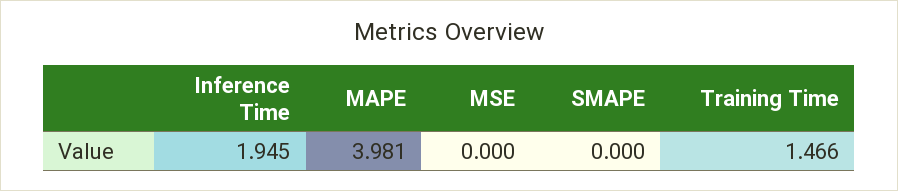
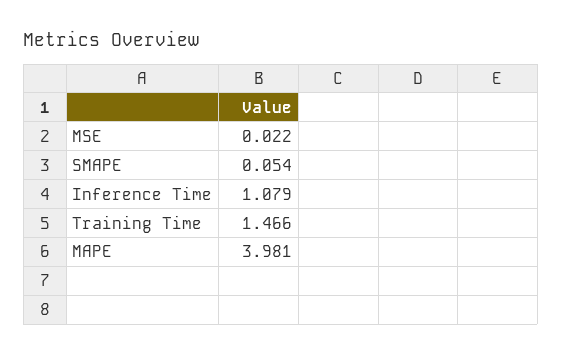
  {
-   "Inference Time": 1.945,
+   "Inference Time": 1.079,
    "MAPE": 3.981,
-   "MSE": 0,
+   "MSE": 0.022,
-   "SMAPE": 0,
+   "SMAPE": 0.054,
    "Training Time": 1.466
  }

